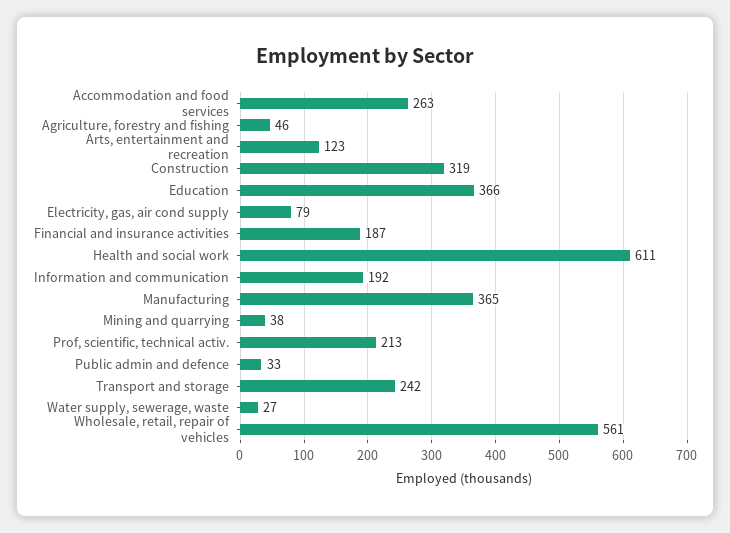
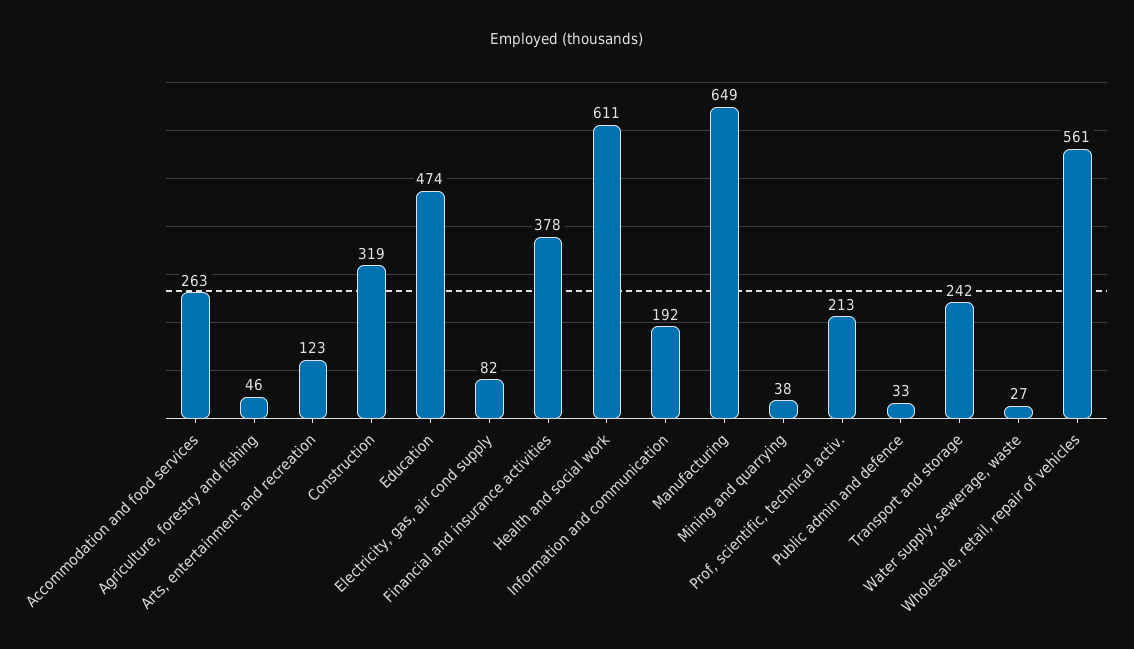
  {
    "Accommodation and food services": 263,
    "Agriculture, forestry and fishing": 46,
    "Arts, entertainment and recreation": 123,
    "Construction": 319,
-   "Education": 366,
+   "Education": 474,
-   "Electricity, gas, air cond supply": 79,
+   "Electricity, gas, air cond supply": 82,
-   "Financial and insurance activities": 187,
+   "Financial and insurance activities": 378,
    "Health and social work": 611,
    "Information and communication": 192,
-   "Manufacturing": 365,
+   "Manufacturing": 649,
    "Mining and quarrying": 38,
    "Prof, scientific, technical activ.": 213,
    "Public admin and defence": 33,
    "Transport and storage": 242,
    "Water supply, sewerage, waste": 27,
    "Wholesale, retail, repair of vehicles": 561
  }

